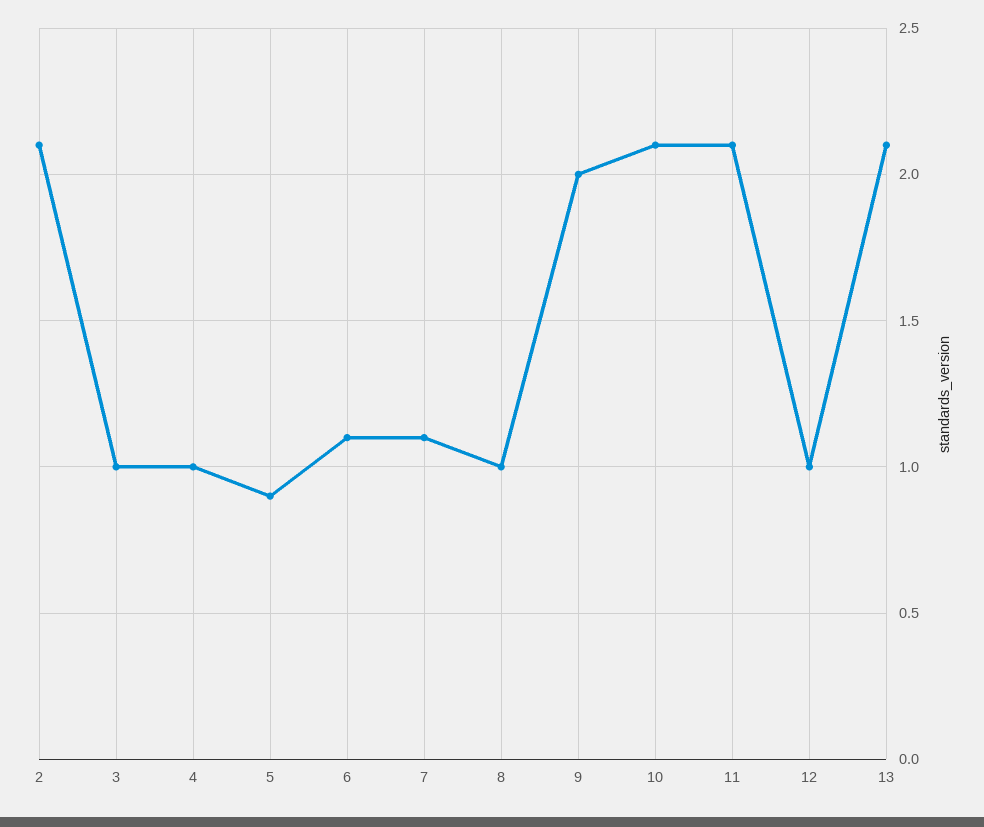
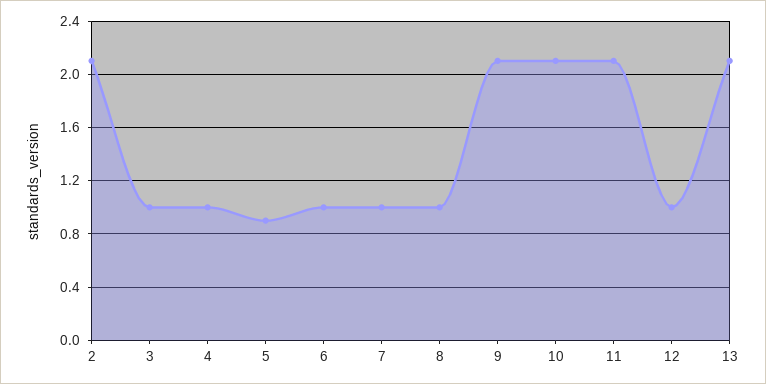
  {
    "2": 2.1,
    "3": 1,
    "4": 1,
    "5": 0.9,
-   "6": 1.1,
+   "6": 1,
-   "7": 1.1,
+   "7": 1,
    "8": 1,
-   "9": 2,
+   "9": 2.1,
    "10": 2.1,
    "11": 2.1,
    "12": 1,
    "13": 2.1
  }

